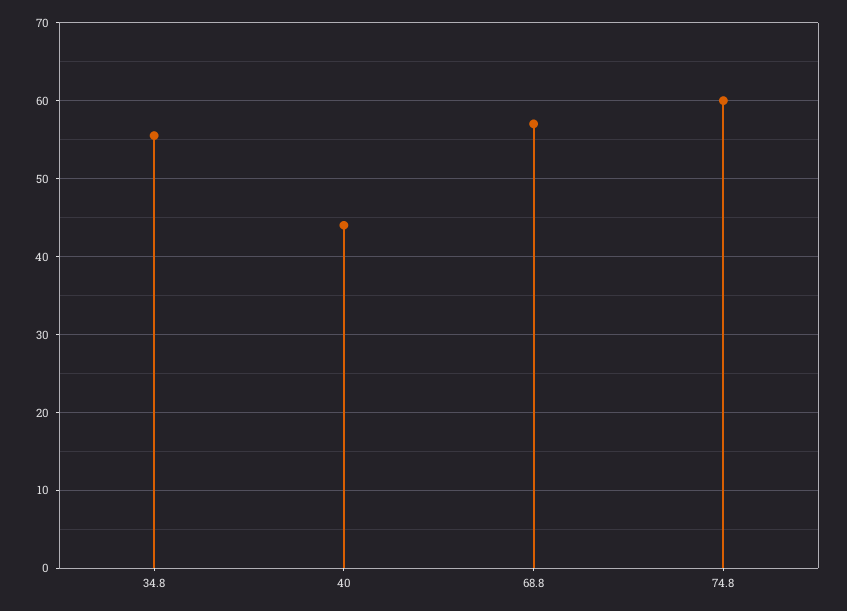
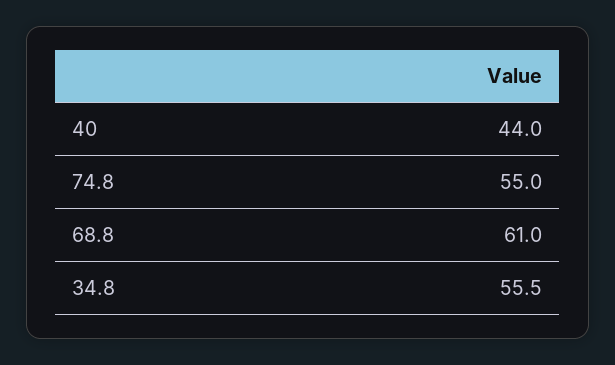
  {
    "34.8": 55.5,
    "40": 44,
-   "68.8": 57,
+   "68.8": 61,
-   "74.8": 60
+   "74.8": 55
  }

